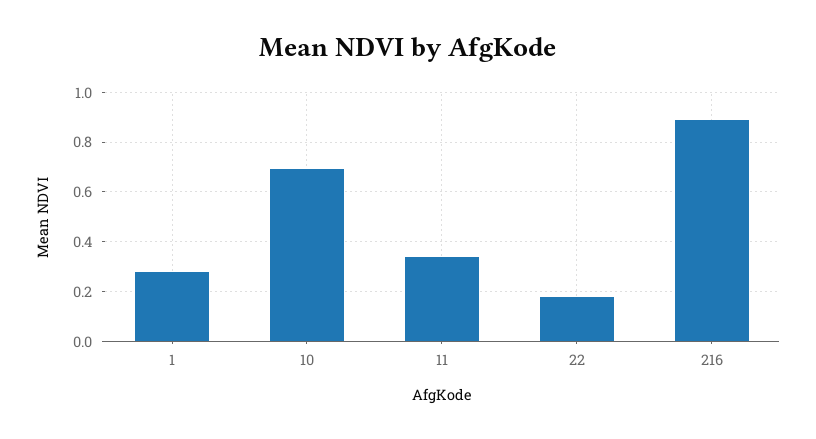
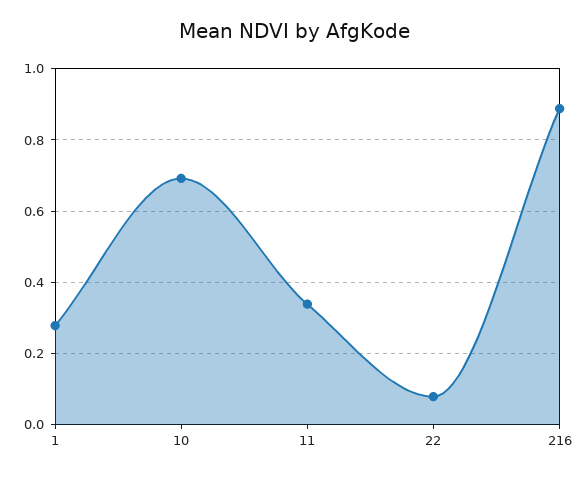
  {
    "1": 0.28,
    "10": 0.7,
    "11": 0.34,
-   "22": 0.175,
+   "22": 0.08,
    "216": 0.88
  }

